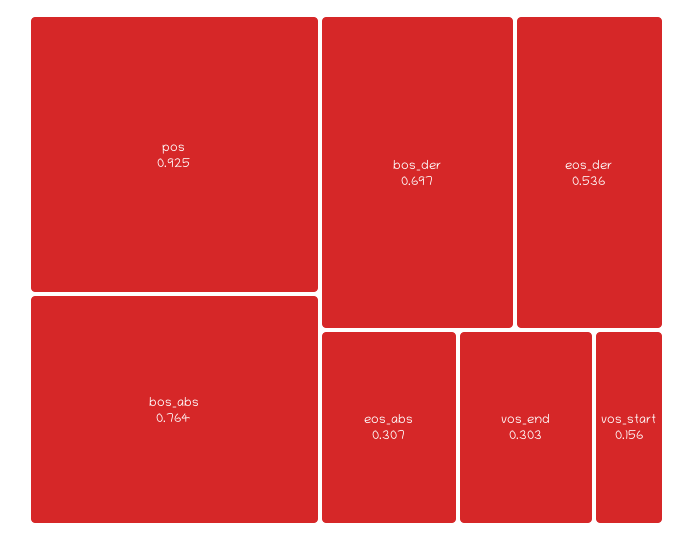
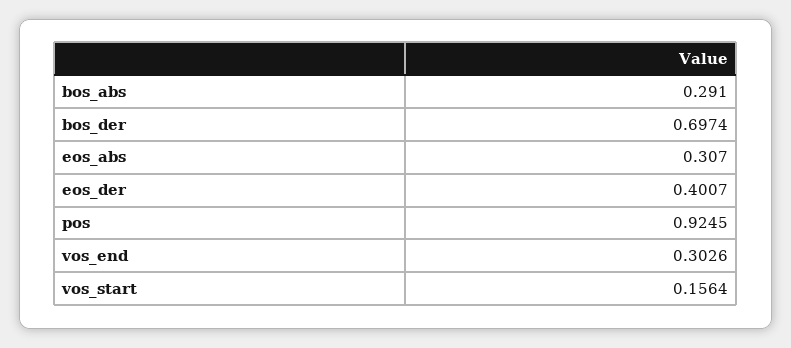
  {
    "pos": 0.9245,
-   "bos_abs": 0.764,
+   "bos_abs": 0.291,
    "bos_der": 0.6974,
-   "eos_der": 0.536,
+   "eos_der": 0.4007,
    "eos_abs": 0.307,
    "vos_end": 0.3026,
    "vos_start": 0.1564
  }

